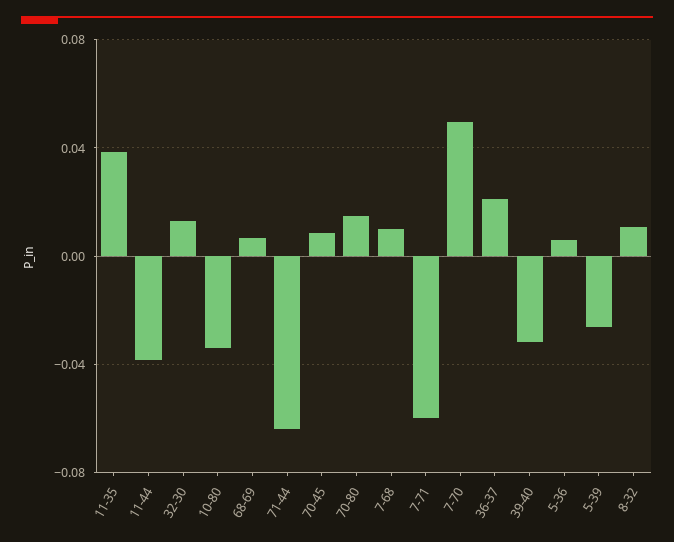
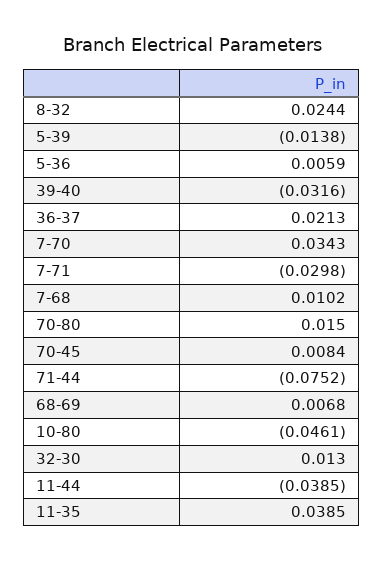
  {
    "11-35": 0.0385,
    "11-44": -0.0385,
    "32-30": 0.013,
-   "10-80": -0.035,
+   "10-80": -0.0461,
    "68-69": 0.0068,
-   "71-44": -0.065,
+   "71-44": -0.0752,
    "70-45": 0.0084,
    "70-80": 0.015,
    "7-68": 0.0102,
-   "7-71": -0.06,
+   "7-71": -0.0298,
-   "7-70": 0.05,
+   "7-70": 0.0343,
    "36-37": 0.0213,
    "39-40": -0.0316,
    "5-36": 0.0059,
-   "5-39": -0.025,
+   "5-39": -0.0138,
-   "8-32": 0.01
+   "8-32": 0.0244
  }

